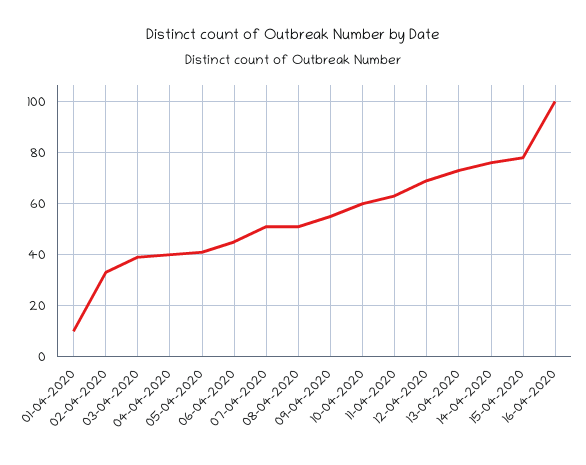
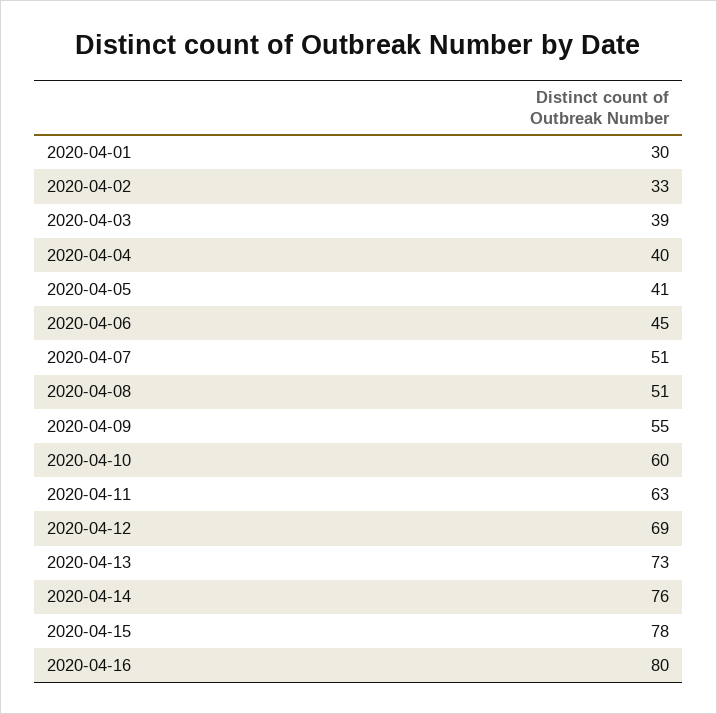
  {
-   "01-04-2020": 10,
+   "01-04-2020": 30,
    "02-04-2020": 33,
    "03-04-2020": 39,
    "04-04-2020": 40,
    "05-04-2020": 41,
    "06-04-2020": 45,
    "07-04-2020": 51,
    "08-04-2020": 51,
    "09-04-2020": 55,
    "10-04-2020": 60,
    "11-04-2020": 63,
    "12-04-2020": 69,
    "13-04-2020": 73,
    "14-04-2020": 76,
    "15-04-2020": 78,
-   "16-04-2020": 100
+   "16-04-2020": 80
  }

